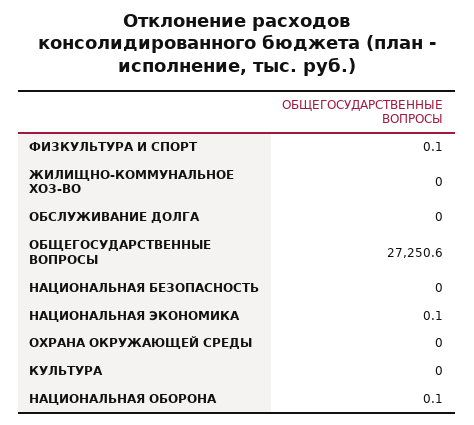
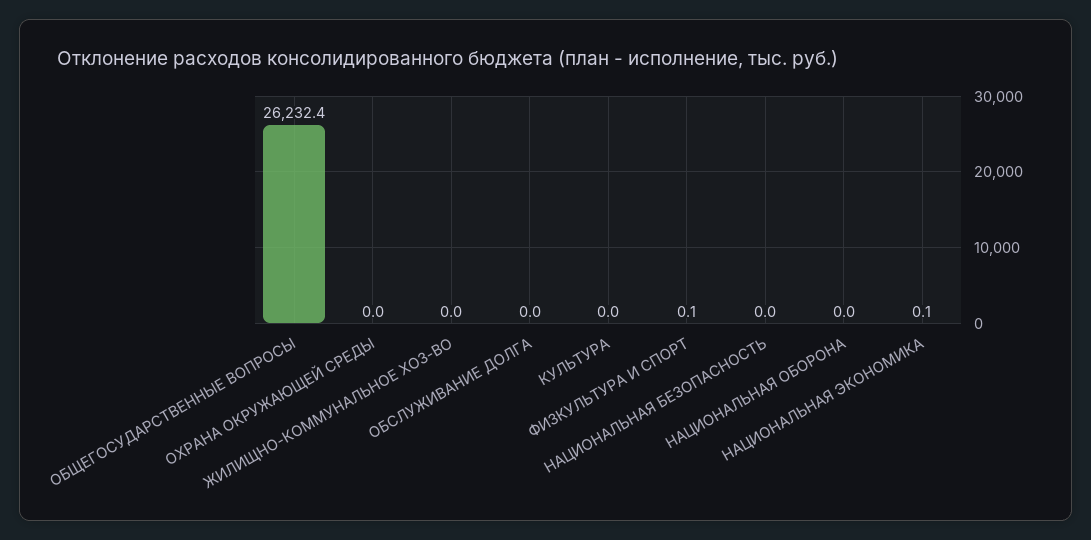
  {
    "ФИЗКУЛЬТУРА И СПОРТ": 0.1,
    "ЖИЛИЩНО-КОММУНАЛЬНОЕ ХОЗ-ВО": 0,
    "ОБСЛУЖИВАНИЕ ДОЛГА": 0,
-   "ОБЩЕГОСУДАРСТВЕННЫЕ ВОПРОСЫ": 27250.6,
+   "ОБЩЕГОСУДАРСТВЕННЫЕ ВОПРОСЫ": 26232.4,
    "НАЦИОНАЛЬНАЯ БЕЗОПАСНОСТЬ": 0,
    "НАЦИОНАЛЬНАЯ ЭКОНОМИКА": 0.1,
    "ОХРАНА ОКРУЖАЮЩЕЙ СРЕДЫ": 0,
    "КУЛЬТУРА": 0,
-   "НАЦИОНАЛЬНАЯ ОБОРОНА": 0.1
+   "НАЦИОНАЛЬНАЯ ОБОРОНА": 0
  }

